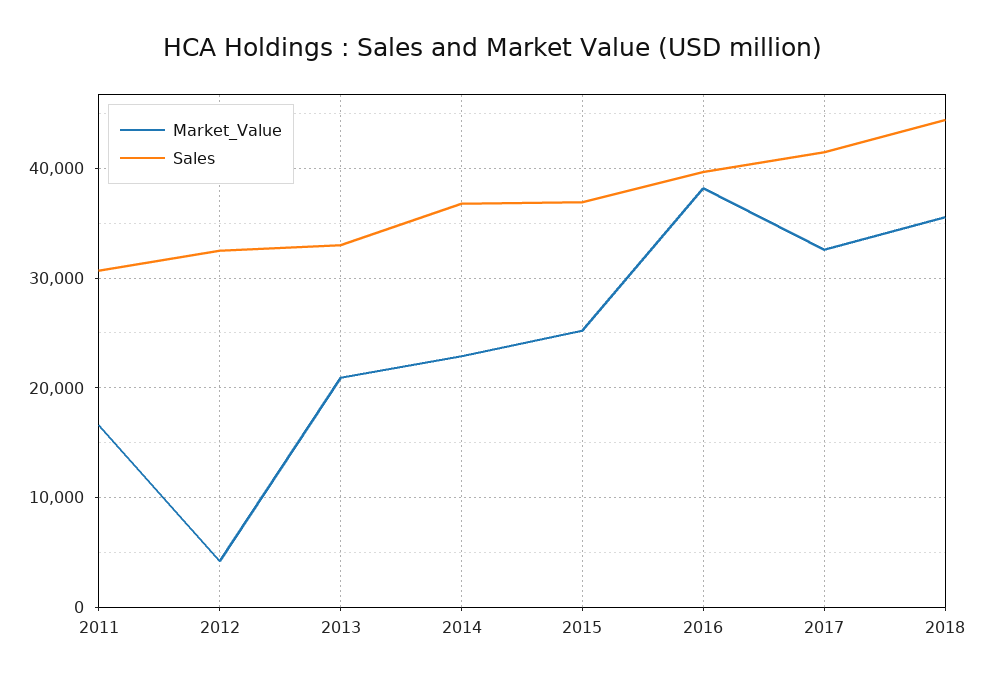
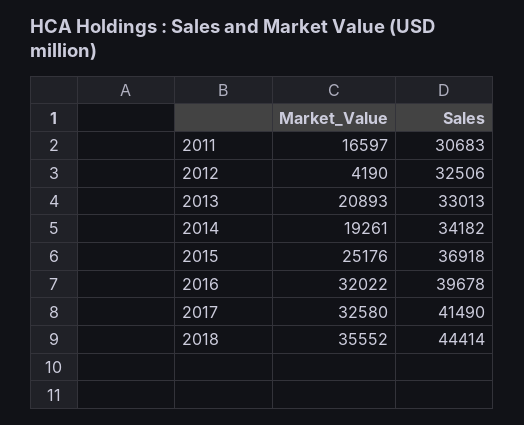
  {
    "Market_Value": {
      "2011": 16597,
      "2012": 4190,
      "2013": 20893,
-     "2014": 23000,
+     "2014": 19261,
      "2015": 25176,
-     "2016": 38000,
+     "2016": 32022,
      "2017": 32580,
      "2018": 35552
    },
    "Sales": {
      "2011": 30683,
      "2012": 32506,
      "2013": 33013,
-     "2014": 37000,
+     "2014": 34182,
      "2015": 36918,
      "2016": 39678,
      "2017": 41490,
      "2018": 44414
    }
  }

